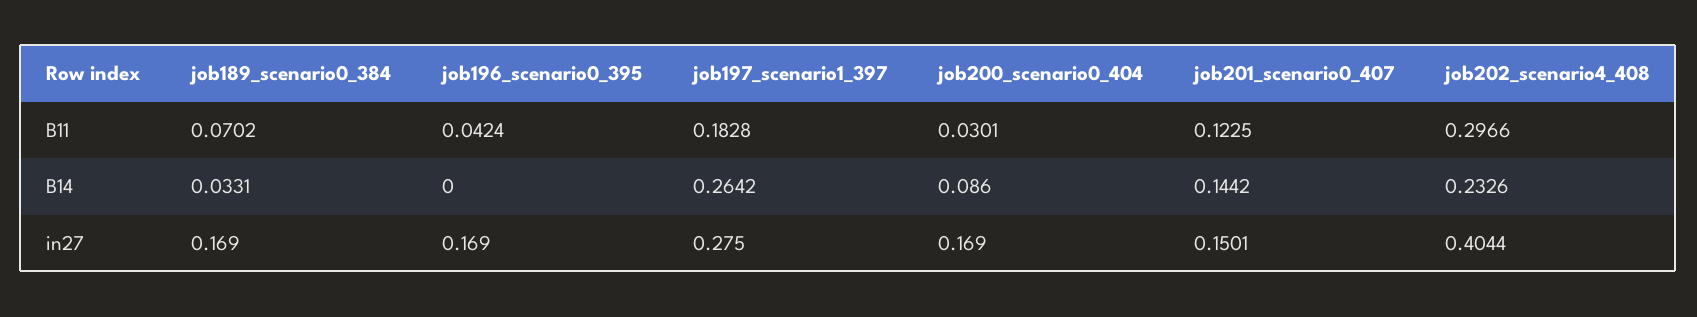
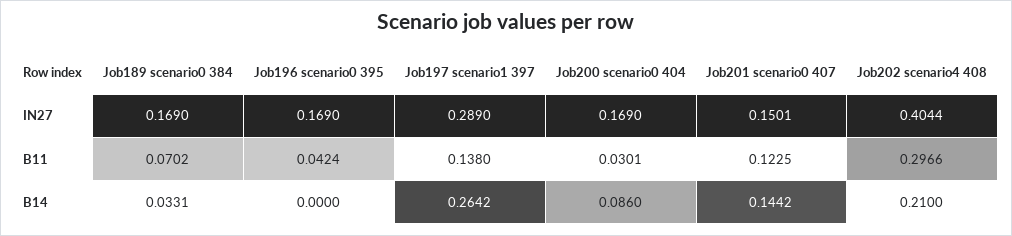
  {
    "job189_scenario0_384": {
      "B11": 0.0702,
      "B14": 0.0331,
      "in27": 0.169
    },
    "job196_scenario0_395": {
      "B11": 0.0424,
      "B14": 0,
      "in27": 0.169
    },
    "job197_scenario1_397": {
-     "B11": 0.1828,
+     "B11": 0.138,
      "B14": 0.2642,
-     "in27": 0.275
+     "in27": 0.289
    },
    "job200_scenario0_404": {
      "B11": 0.0301,
      "B14": 0.086,
      "in27": 0.169
    },
    "job201_scenario0_407": {
      "B11": 0.1225,
      "B14": 0.1442,
      "in27": 0.1501
    },
    "job202_scenario4_408": {
      "B11": 0.2966,
-     "B14": 0.2326,
+     "B14": 0.21,
      "in27": 0.4044
    }
  }

